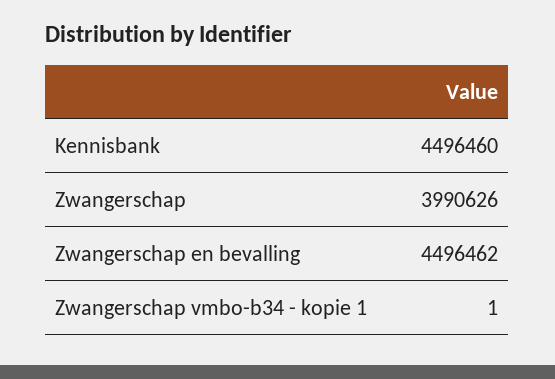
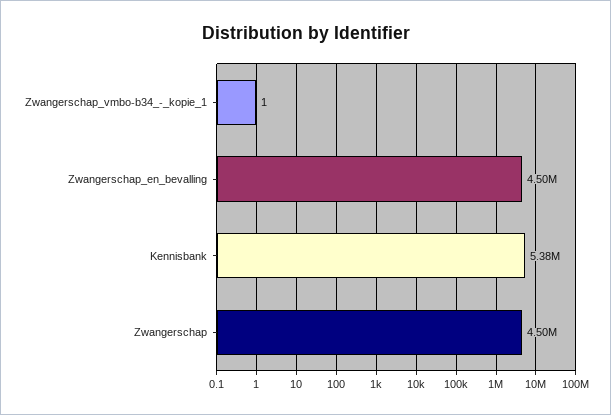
  {
-   "Kennisbank": 4496460,
+   "Kennisbank": 5380000,
-   "Zwangerschap": 3990626,
+   "Zwangerschap": 4500000,
    "Zwangerschap en bevalling": 4496462,
    "Zwangerschap vmbo-b34 - kopie 1": 1
  }

